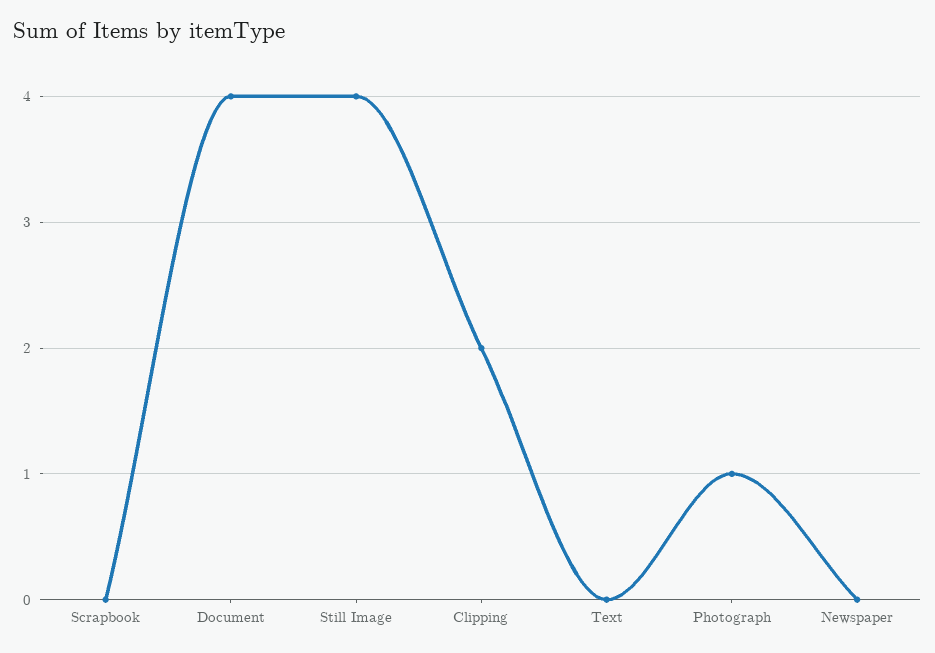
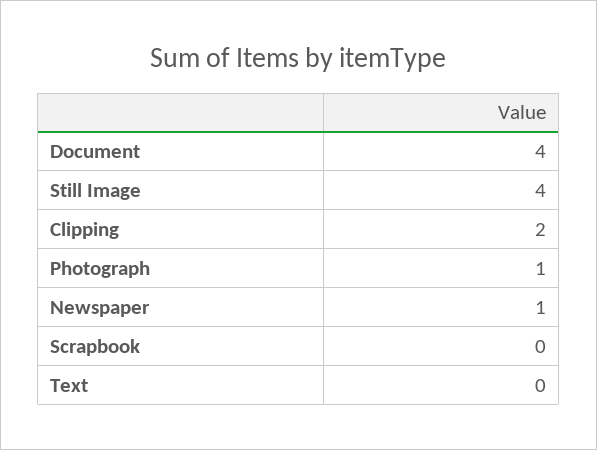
  {
    "Scrapbook": 0,
    "Document": 4,
    "Still Image": 4,
    "Clipping": 2,
    "Text": 0,
    "Photograph": 1,
-   "Newspaper": 0
+   "Newspaper": 1
  }

